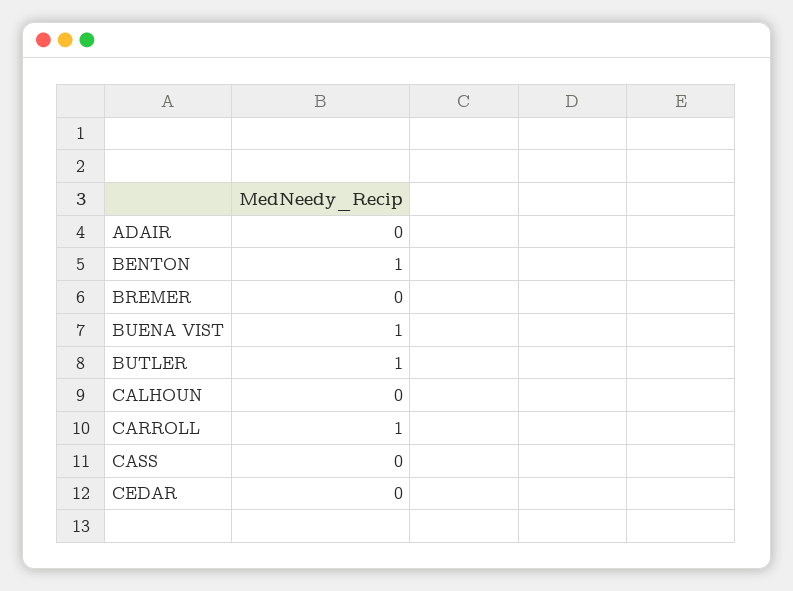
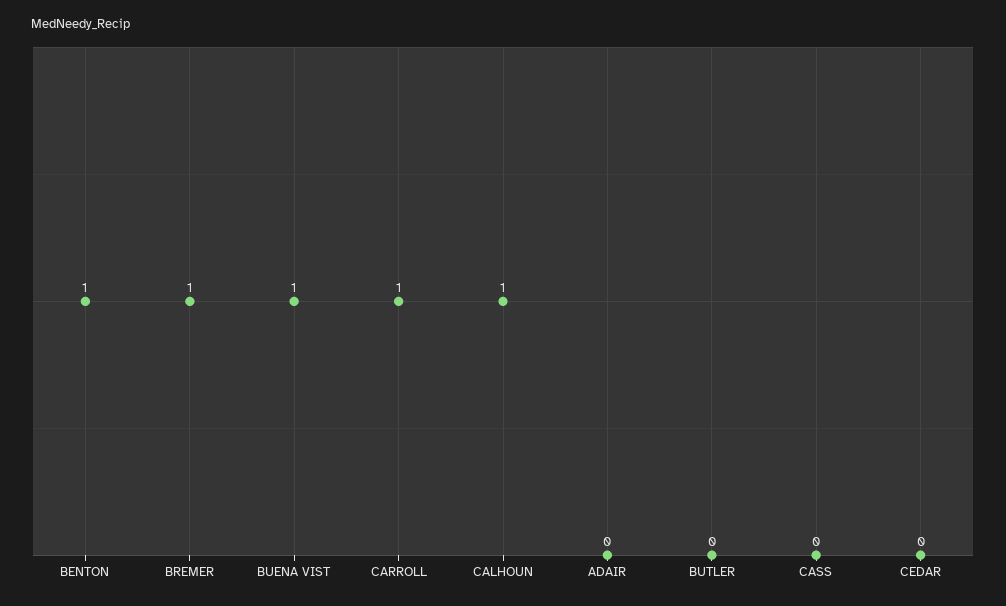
  {
    "ADAIR": 0,
    "BENTON": 1,
-   "BREMER": 0,
+   "BREMER": 1,
    "BUENA VIST": 1,
-   "BUTLER": 1,
+   "BUTLER": 0,
-   "CALHOUN": 0,
+   "CALHOUN": 1,
    "CARROLL": 1,
    "CASS": 0,
    "CEDAR": 0
  }

